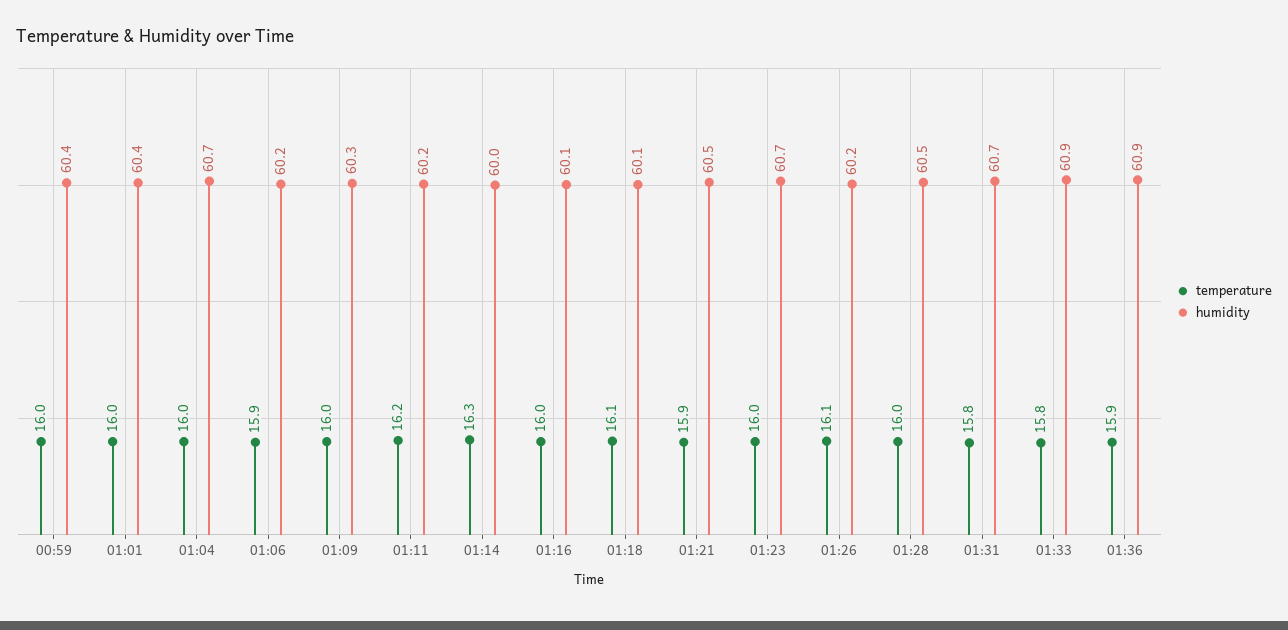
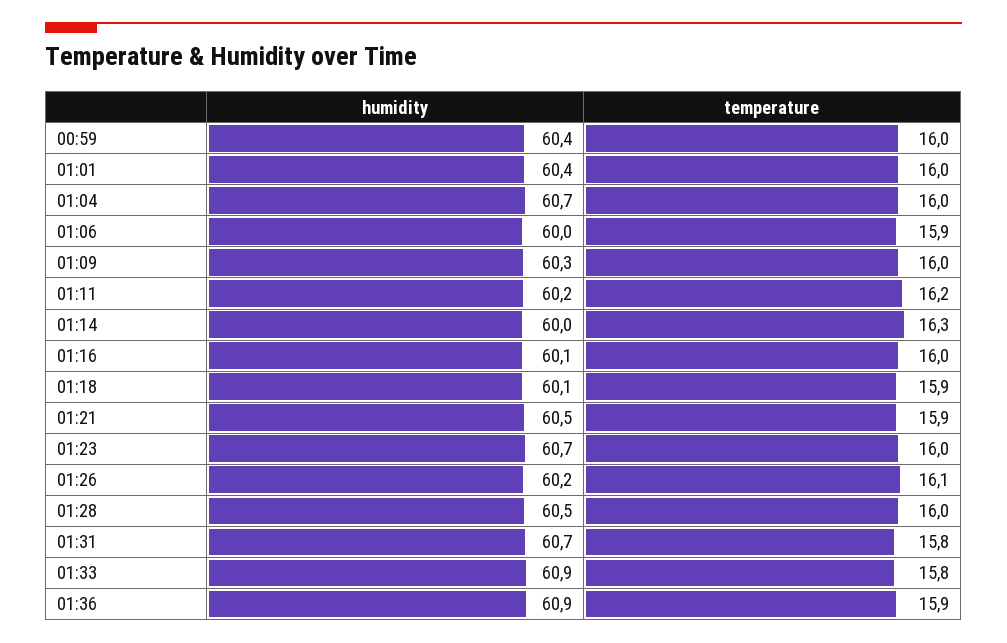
  {
    "temperature": {
      "00:59": 16,
      "01:01": 16,
      "01:04": 16,
      "01:06": 15.9,
      "01:09": 16,
      "01:11": 16.2,
      "01:14": 16.3,
      "01:16": 16,
-     "01:18": 16.1,
+     "01:18": 15.9,
      "01:21": 15.9,
      "01:23": 16,
      "01:26": 16.1,
      "01:28": 16,
      "01:31": 15.8,
      "01:33": 15.8,
      "01:36": 15.9
    },
    "humidity": {
      "00:59": 60.4,
      "01:01": 60.4,
      "01:04": 60.7,
-     "01:06": 60.2,
+     "01:06": 60,
      "01:09": 60.3,
      "01:11": 60.2,
      "01:14": 60,
      "01:16": 60.1,
      "01:18": 60.1,
      "01:21": 60.5,
      "01:23": 60.7,
      "01:26": 60.2,
      "01:28": 60.5,
      "01:31": 60.7,
      "01:33": 60.9,
      "01:36": 60.9
    }
  }

